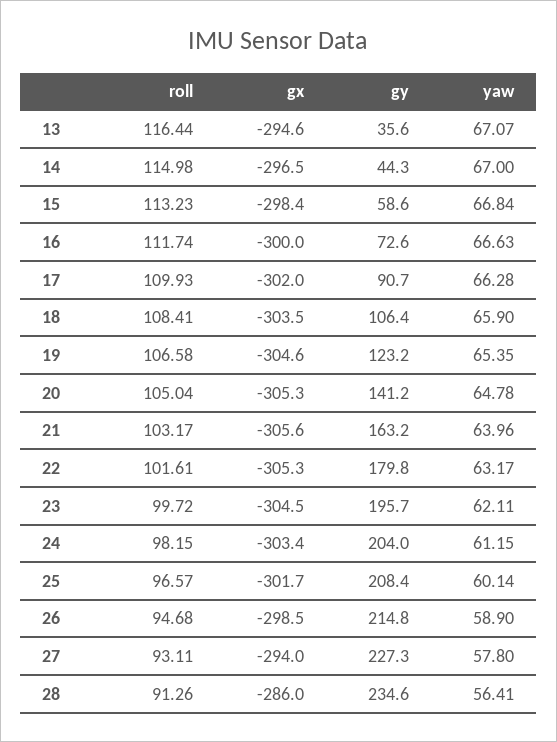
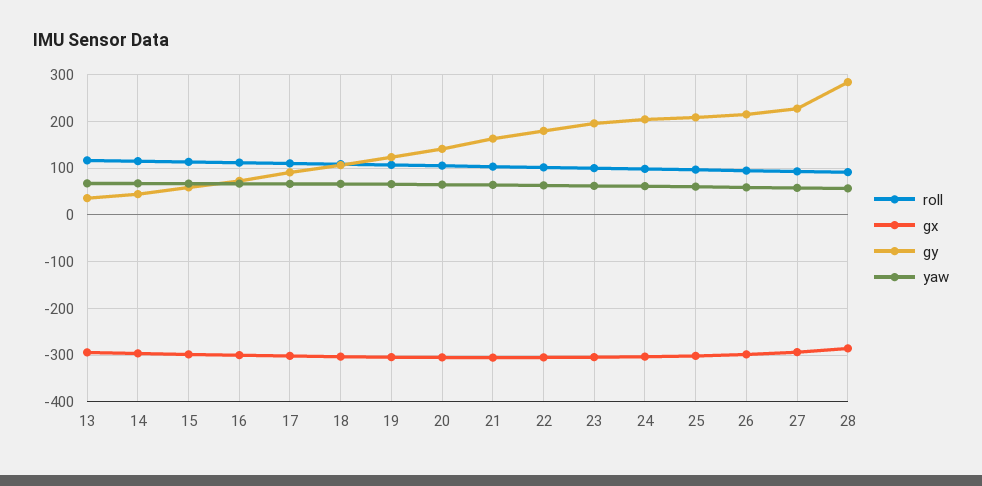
  {
    "roll": {
      "13": 116.44,
      "14": 114.98,
      "15": 113.23,
      "16": 111.74,
      "17": 109.93,
      "18": 108.41,
      "19": 106.58,
      "20": 105.04,
      "21": 103.17,
      "22": 101.61,
      "23": 99.72,
      "24": 98.15,
      "25": 96.57,
      "26": 94.68,
      "27": 93.11,
      "28": 91.26
    },
    "gx": {
      "13": -294.6,
      "14": -296.5,
      "15": -298.4,
      "16": -300,
      "17": -302,
      "18": -303.5,
      "19": -304.6,
      "20": -305.3,
      "21": -305.6,
      "22": -305.3,
      "23": -304.5,
      "24": -303.4,
      "25": -301.7,
      "26": -298.5,
      "27": -294,
      "28": -286
    },
    "gy": {
      "13": 35.6,
      "14": 44.3,
      "15": 58.6,
      "16": 72.6,
      "17": 90.7,
      "18": 106.4,
      "19": 123.2,
      "20": 141.2,
      "21": 163.2,
      "22": 179.8,
      "23": 195.7,
      "24": 204,
      "25": 208.4,
      "26": 214.8,
      "27": 227.3,
-     "28": 234.6
+     "28": 280
    },
    "yaw": {
      "13": 67.07,
      "14": 67,
      "15": 66.84,
      "16": 66.63,
      "17": 66.28,
      "18": 65.9,
      "19": 65.35,
      "20": 64.78,
      "21": 63.96,
      "22": 63.17,
      "23": 62.11,
      "24": 61.15,
      "25": 60.14,
      "26": 58.9,
      "27": 57.8,
      "28": 56.41
    }
  }

